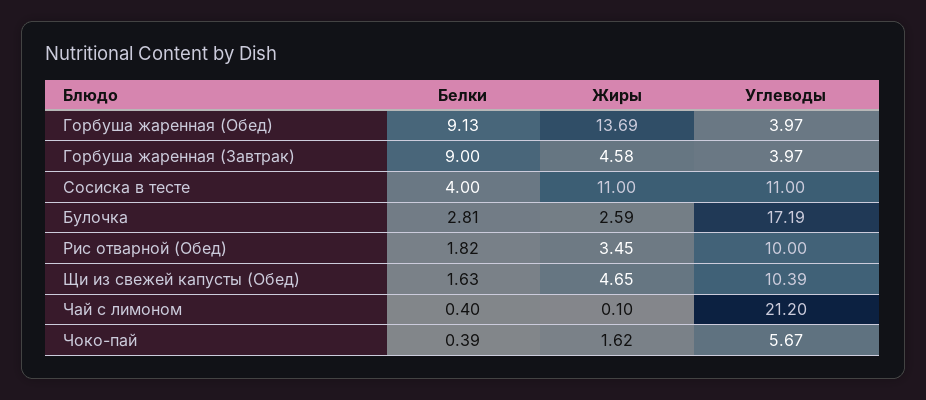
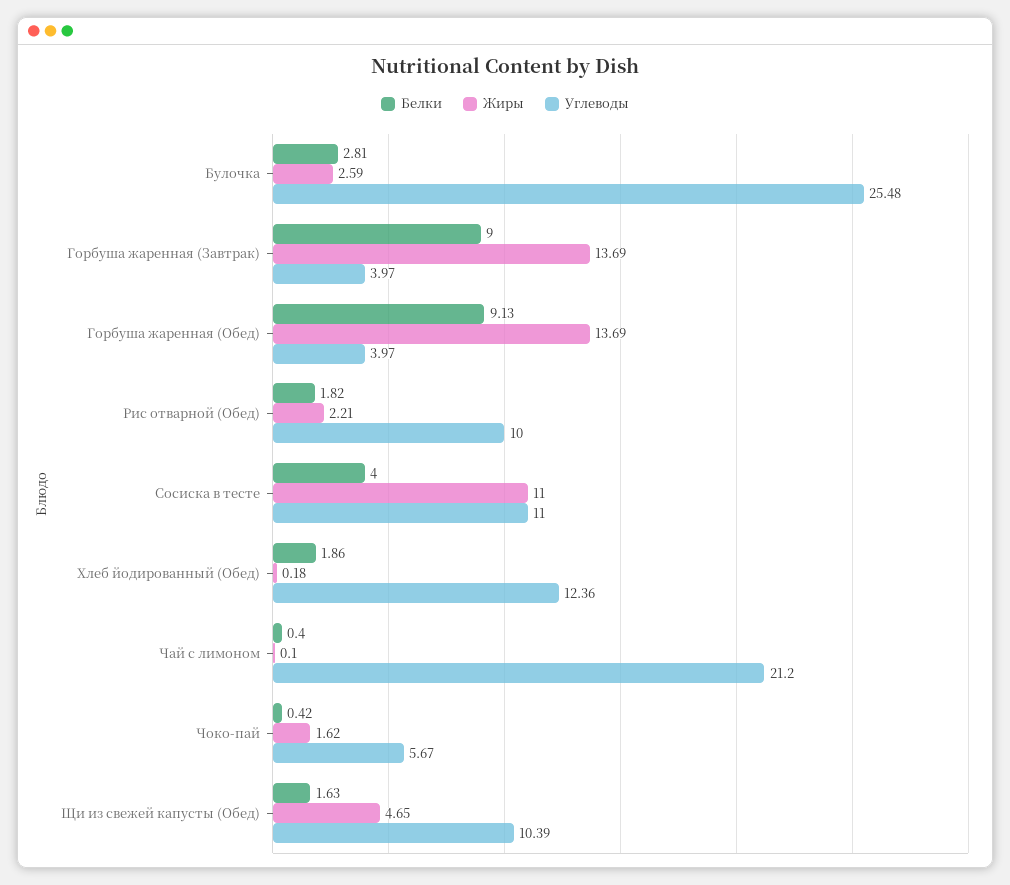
  {
    "Белки": {
      "Горбуша жаренная (Обед)": 9.13,
      "Горбуша жаренная (Завтрак)": 9,
      "Сосиска в тесте": 4,
      "Булочка": 2.81,
      "Рис отварной (Обед)": 1.82,
      "Щи из свежей капусты (Обед)": 1.63,
      "Чай с лимоном": 0.4,
-     "Чоко-пай": 0.39
+     "Чоко-пай": 0.42,
+     "Хлеб йодированный (Обед)": 1.86
    },
    "Жиры": {
      "Горбуша жаренная (Обед)": 13.69,
-     "Горбуша жаренная (Завтрак)": 4.58,
+     "Горбуша жаренная (Завтрак)": 13.69,
      "Сосиска в тесте": 11,
      "Булочка": 2.59,
-     "Рис отварной (Обед)": 3.45,
+     "Рис отварной (Обед)": 2.21,
      "Щи из свежей капусты (Обед)": 4.65,
      "Чай с лимоном": 0.1,
-     "Чоко-пай": 1.62
+     "Чоко-пай": 1.62,
+     "Хлеб йодированный (Обед)": 0.18
    },
    "Углеводы": {
      "Горбуша жаренная (Обед)": 3.97,
      "Горбуша жаренная (Завтрак)": 3.97,
      "Сосиска в тесте": 11,
-     "Булочка": 17.19,
+     "Булочка": 25.48,
      "Рис отварной (Обед)": 10,
      "Щи из свежей капусты (Обед)": 10.39,
      "Чай с лимоном": 21.2,
-     "Чоко-пай": 5.67
+     "Чоко-пай": 5.67,
+     "Хлеб йодированный (Обед)": 12.36
    }
  }

